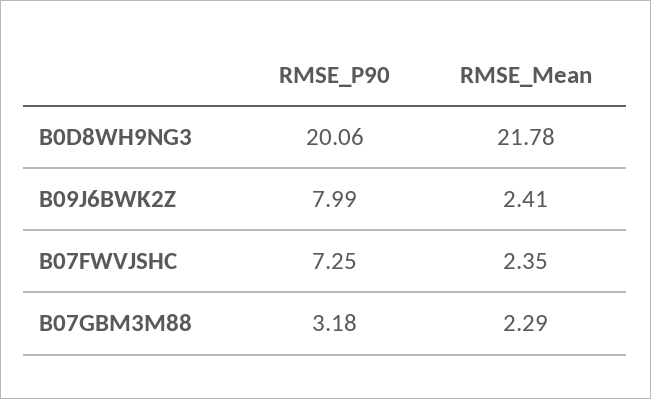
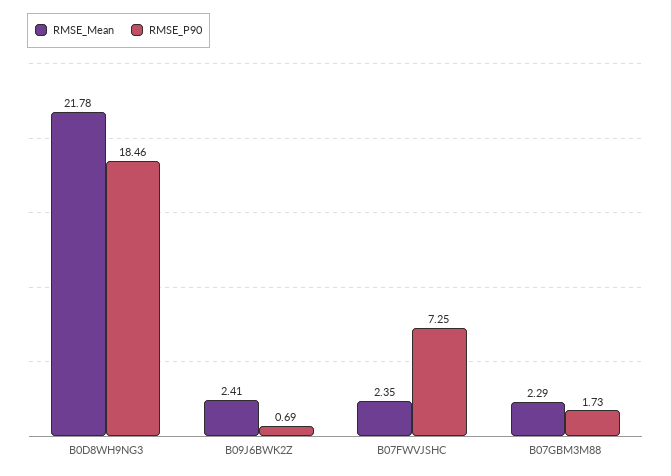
  {
    "RMSE_P90": {
-     "B0D8WH9NG3": 20.06,
+     "B0D8WH9NG3": 18.46,
-     "B09J6BWK2Z": 7.99,
+     "B09J6BWK2Z": 0.69,
      "B07FWVJSHC": 7.25,
-     "B07GBM3M88": 3.18
+     "B07GBM3M88": 1.73
    },
    "RMSE_Mean": {
      "B0D8WH9NG3": 21.78,
      "B09J6BWK2Z": 2.41,
      "B07FWVJSHC": 2.35,
      "B07GBM3M88": 2.29
    }
  }

